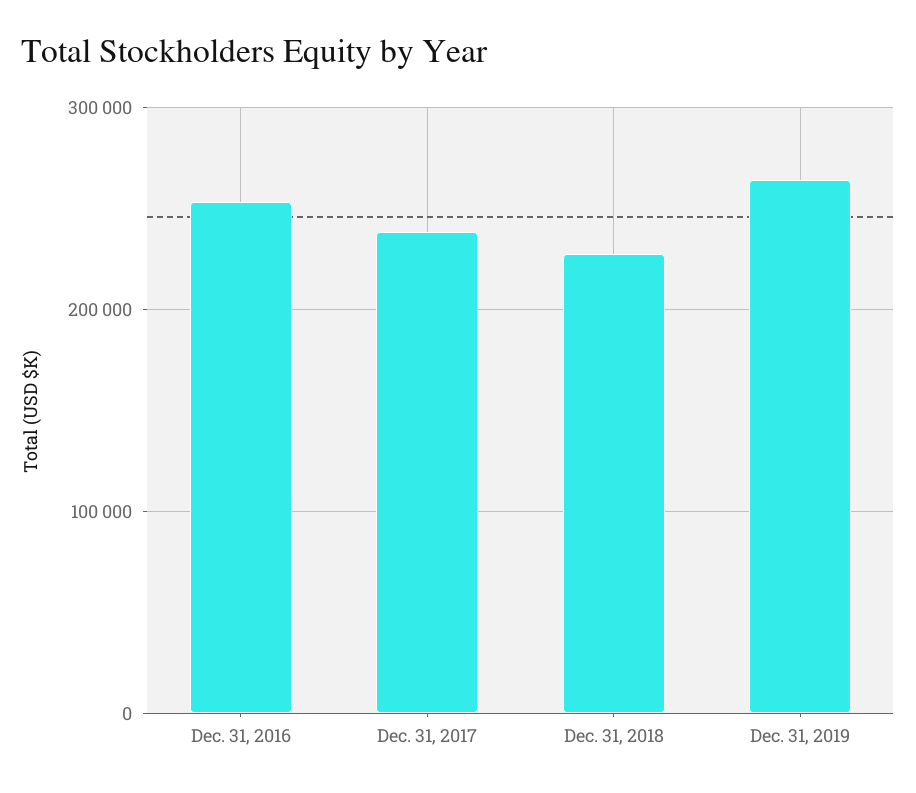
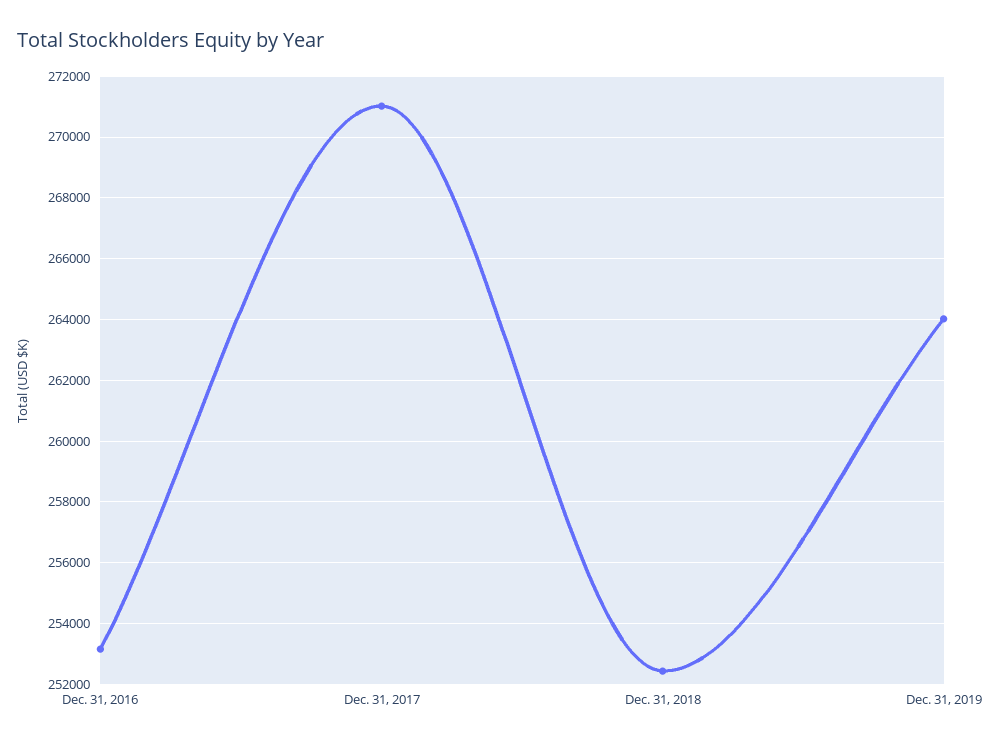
  {
    "Dec. 31, 2016": 253200,
-   "Dec. 31, 2017": 240000,
+   "Dec. 31, 2017": 271000,
-   "Dec. 31, 2018": 230000,
+   "Dec. 31, 2018": 252400,
    "Dec. 31, 2019": 264000
  }

